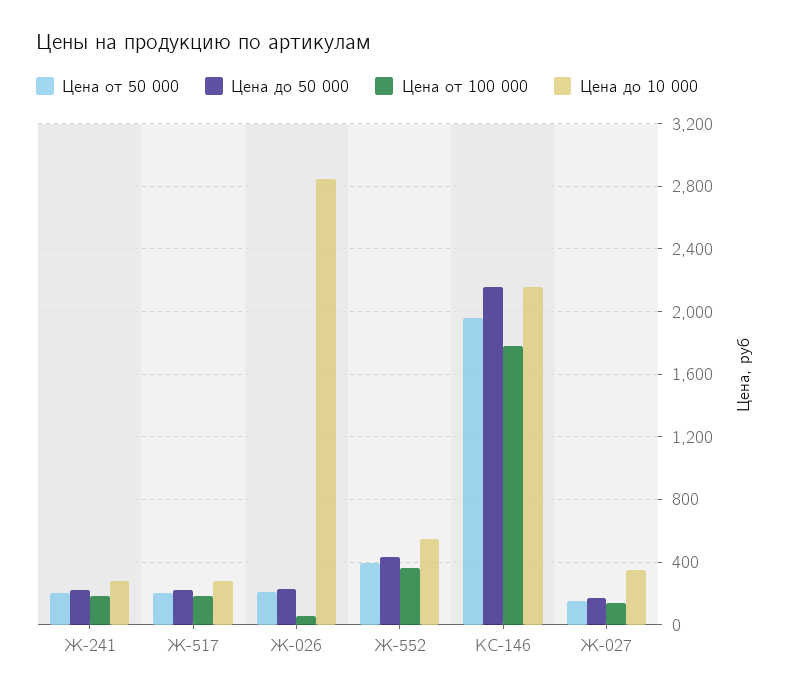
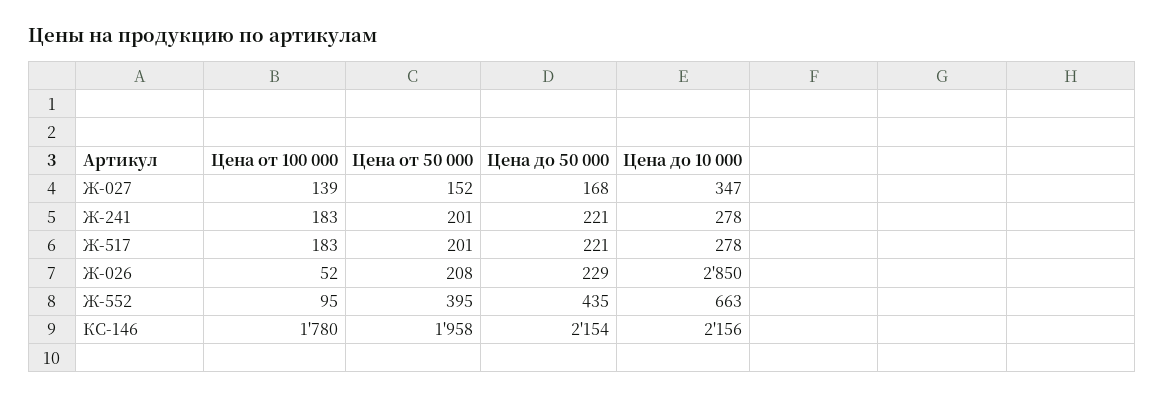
  {
    "Цена от 50 000": {
      "Ж-241": 201,
      "Ж-517": 201,
      "Ж-026": 208,
      "Ж-552": 395,
      "КС-146": 1958,
      "Ж-027": 152
    },
    "Цена до 50 000": {
      "Ж-241": 221,
      "Ж-517": 221,
      "Ж-026": 229,
      "Ж-552": 435,
      "КС-146": 2154,
      "Ж-027": 168
    },
    "Цена от 100 000": {
      "Ж-241": 183,
      "Ж-517": 183,
      "Ж-026": 52,
-     "Ж-552": 350,
+     "Ж-552": 95,
      "КС-146": 1780,
      "Ж-027": 139
    },
    "Цена до 10 000": {
      "Ж-241": 278,
      "Ж-517": 278,
      "Ж-026": 2850,
-     "Ж-552": 550,
+     "Ж-552": 663,
      "КС-146": 2156,
      "Ж-027": 347
    }
  }

